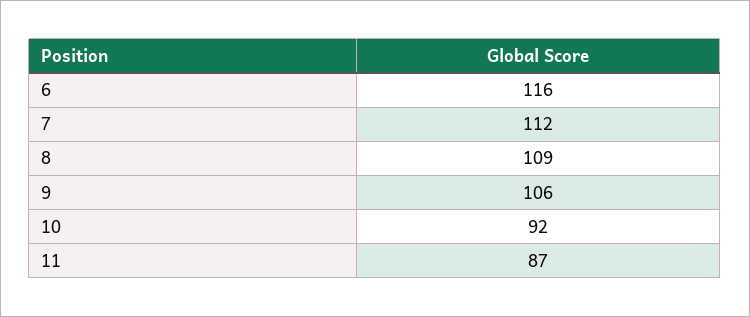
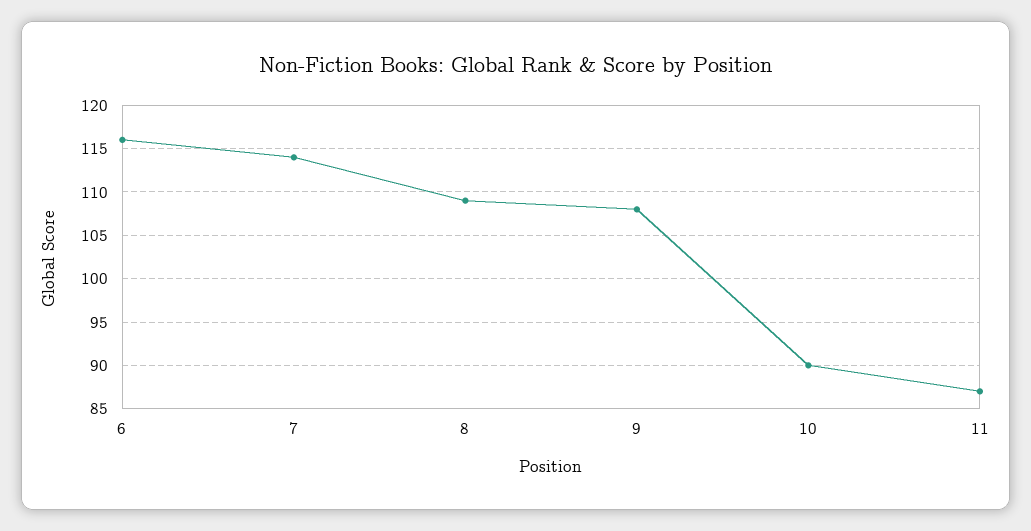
  {
    "6": 116,
-   "7": 112,
+   "7": 114,
    "8": 109,
-   "9": 106,
+   "9": 108,
-   "10": 92,
+   "10": 90,
    "11": 87
  }

